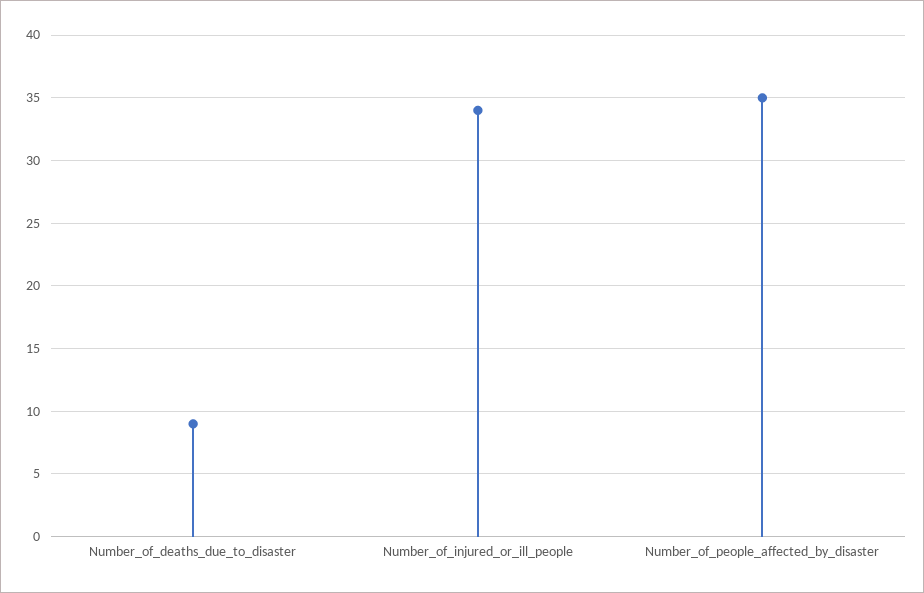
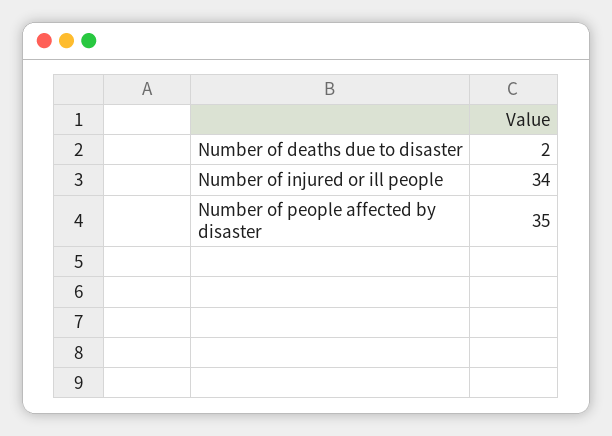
  {
-   "Number_of_deaths_due_to_disaster": 9,
+   "Number_of_deaths_due_to_disaster": 2,
    "Number_of_injured_or_ill_people": 34,
    "Number_of_people_affected_by_disaster": 35
  }

